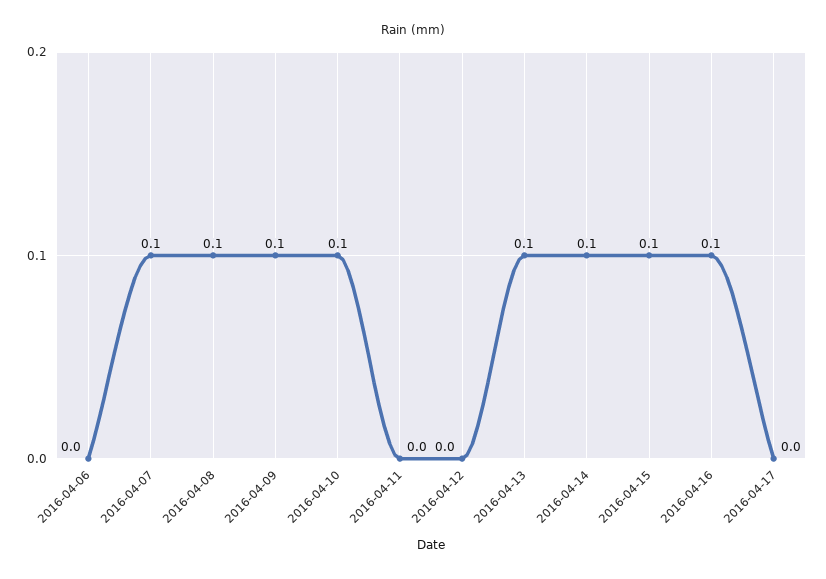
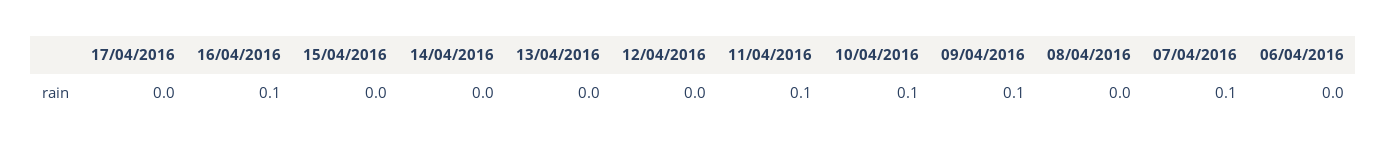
  {
    "2016-04-06": 0,
    "2016-04-07": 0.1,
-   "2016-04-08": 0.1,
+   "2016-04-08": 0,
    "2016-04-09": 0.1,
    "2016-04-10": 0.1,
-   "2016-04-11": 0,
+   "2016-04-11": 0.1,
    "2016-04-12": 0,
-   "2016-04-13": 0.1,
+   "2016-04-13": 0,
-   "2016-04-14": 0.1,
+   "2016-04-14": 0,
-   "2016-04-15": 0.1,
+   "2016-04-15": 0,
    "2016-04-16": 0.1,
    "2016-04-17": 0
  }

